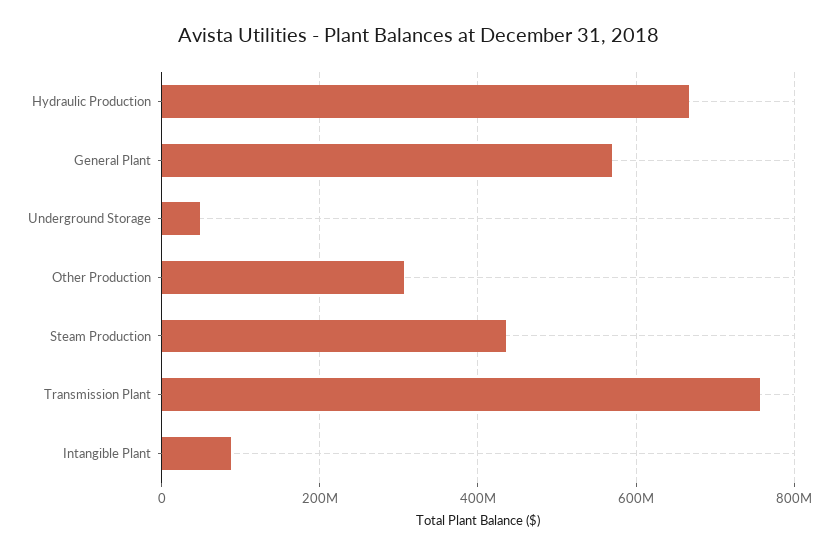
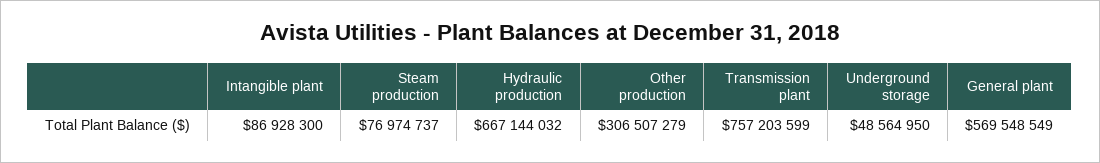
  {
    "Hydraulic Production": 667144032,
    "General Plant": 569548549,
    "Underground Storage": 48564950,
    "Other Production": 306507279,
-   "Steam Production": 440000000,
+   "Steam Production": 76974737,
    "Transmission Plant": 757203599,
    "Intangible Plant": 86928300
  }

